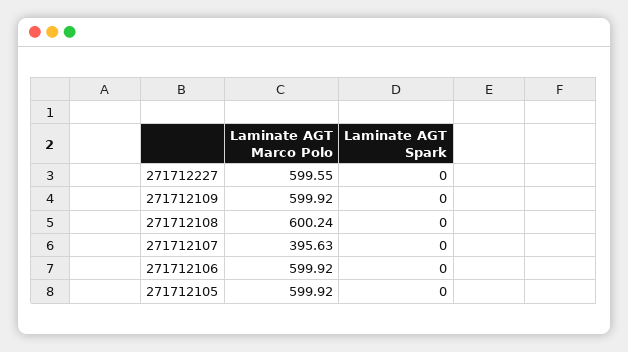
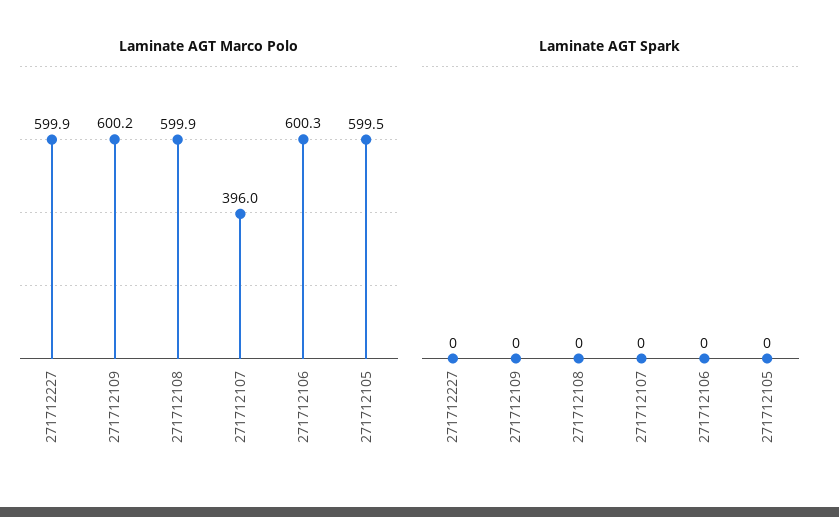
  {
    "Laminate AGT Marco Polo": {
-     "271712227": 599.55,
+     "271712227": 599.9,
-     "271712109": 599.92,
+     "271712109": 600.2,
-     "271712108": 600.24,
+     "271712108": 599.9,
-     "271712107": 395.63,
+     "271712107": 396,
-     "271712106": 599.92,
+     "271712106": 600.3,
-     "271712105": 599.92
+     "271712105": 599.5
    },
    "Laminate AGT Spark": {
      "271712227": 0,
      "271712109": 0,
      "271712108": 0,
      "271712107": 0,
      "271712106": 0,
      "271712105": 0
    }
  }

